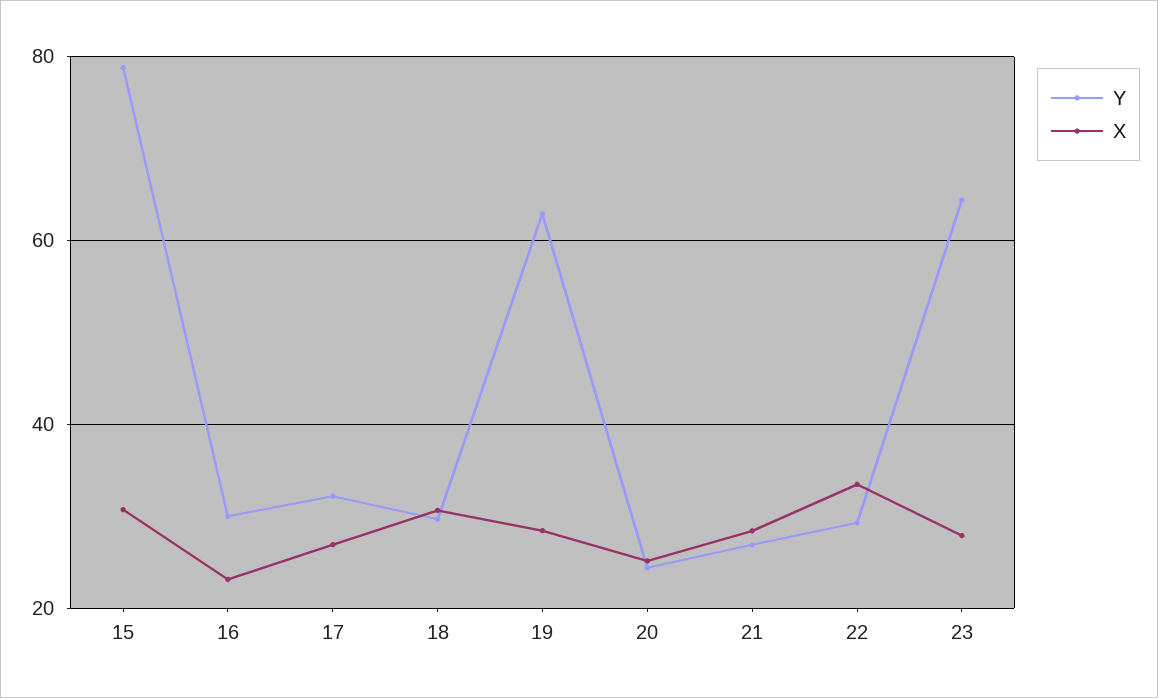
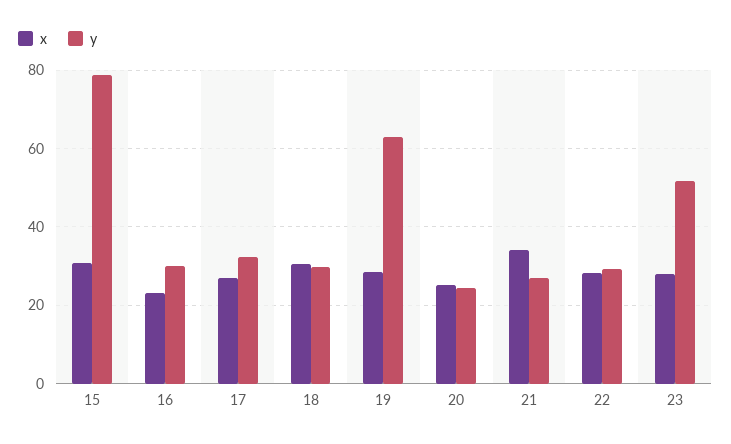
  {
    "Y": {
      "15": 78,
      "16": 30,
      "17": 32,
      "18": 30,
      "19": 62,
      "20": 24,
      "21": 26,
      "22": 30,
-     "23": 64
+     "23": 52
    },
    "X": {
      "15": 30,
      "16": 24,
      "17": 26,
      "18": 30,
      "19": 28,
      "20": 26,
-     "21": 28,
+     "21": 34,
-     "22": 34,
+     "22": 28,
      "23": 28
    }
  }

